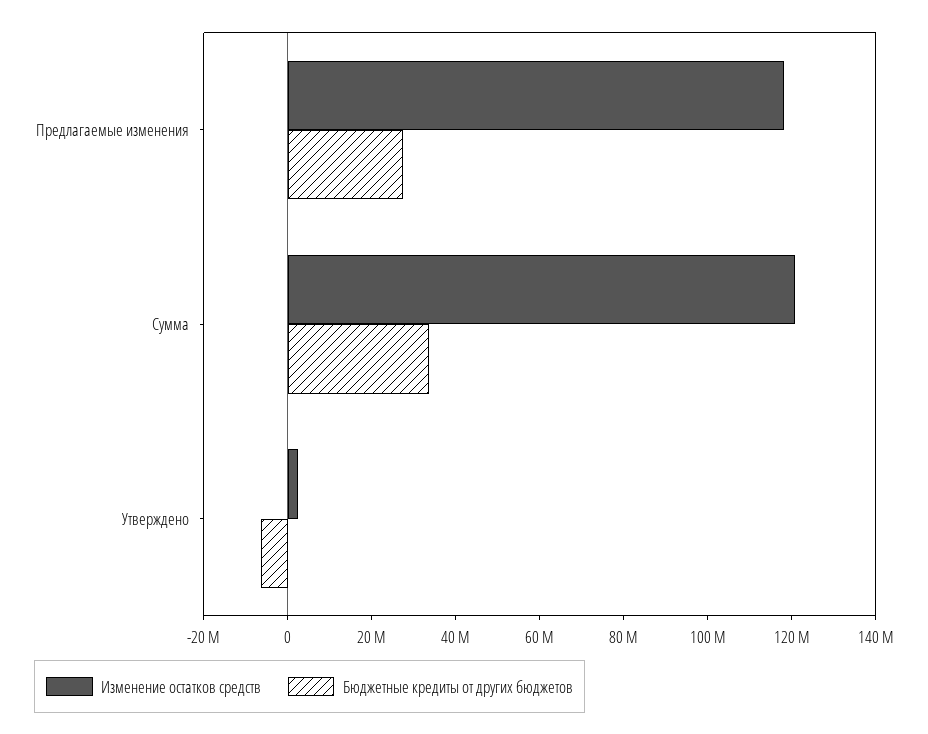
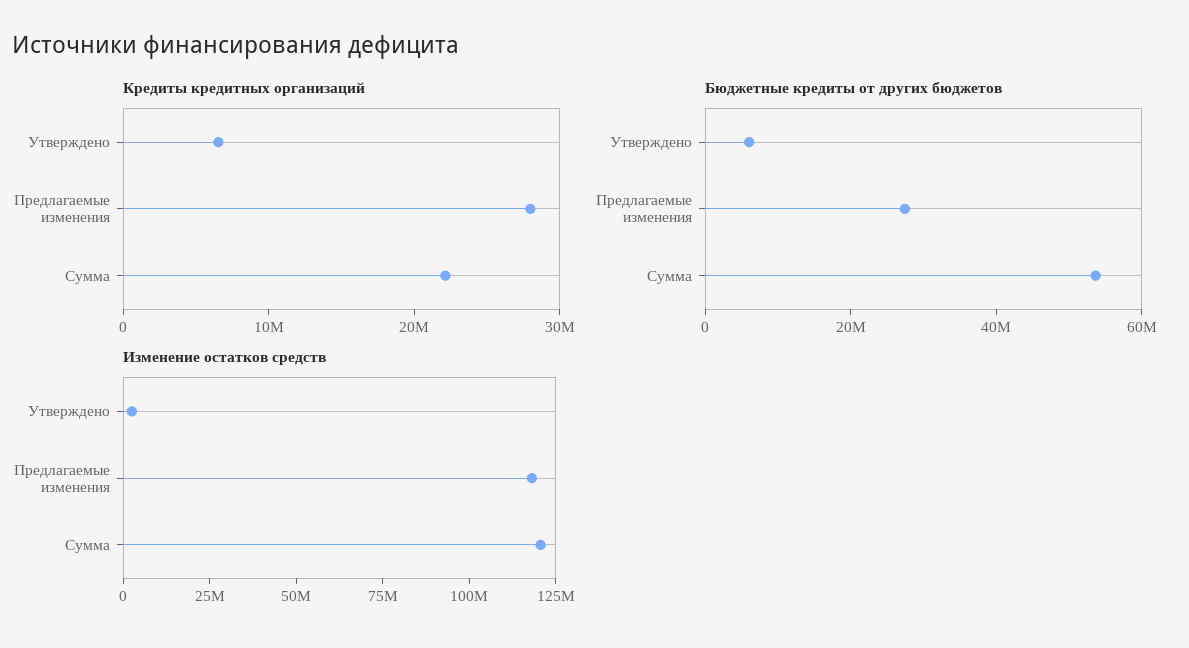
  {
    "Изменение остатков средств": {
      "Предлагаемые изменения": 120000000,
      "Сумма": 120000000,
      "Утверждено": 5000000
    },
    "Бюджетные кредиты от других бюджетов": {
      "Предлагаемые изменения": 25000000,
-     "Сумма": 35000000,
+     "Сумма": 55000000,
-     "Утверждено": -5000000
+     "Утверждено": 5000000
-   }
+   },
+   "Кредиты кредитных организаций": {
+     "Утверждено": 6000000,
+     "Предлагаемые изменения": 28000000,
+     "Сумма": 22000000
+   }
  }

